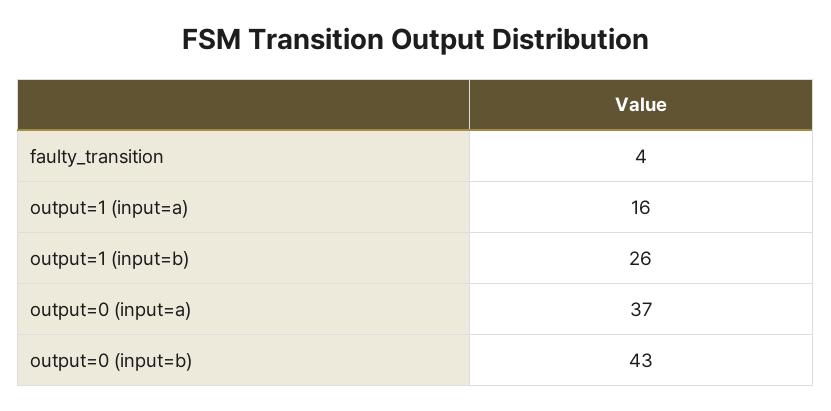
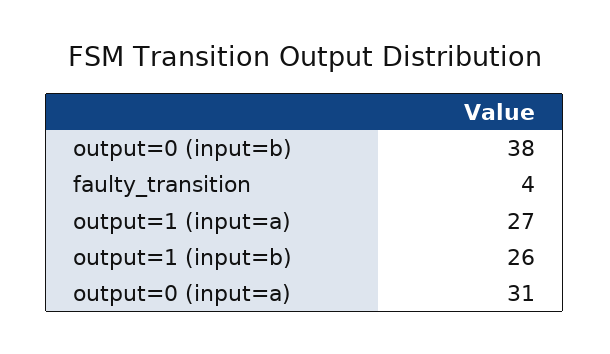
  {
    "faulty_transition": 4,
-   "output=1 (input=a)": 16,
+   "output=1 (input=a)": 27,
    "output=1 (input=b)": 26,
-   "output=0 (input=a)": 37,
+   "output=0 (input=a)": 31,
-   "output=0 (input=b)": 43
+   "output=0 (input=b)": 38
  }

